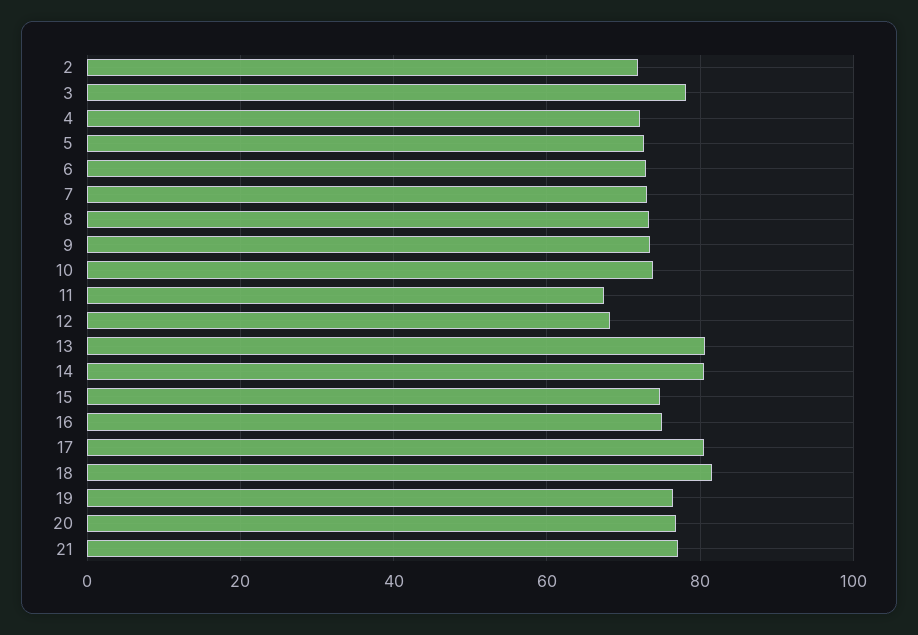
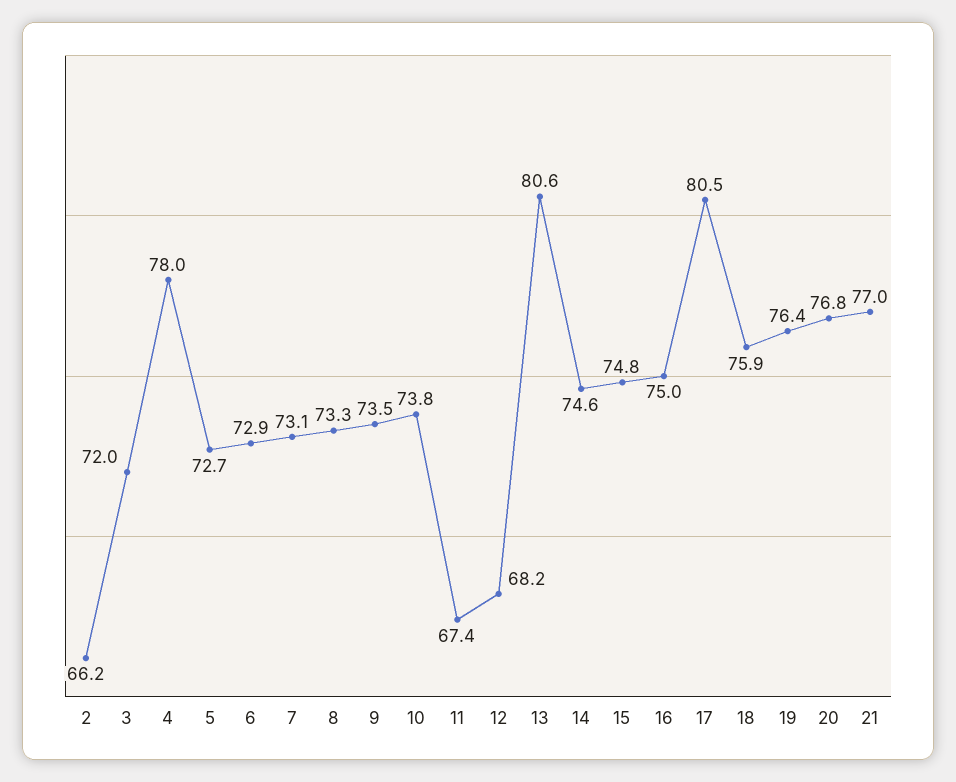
  {
-   "2": 72,
+   "2": 66.2,
-   "3": 78,
+   "3": 72,
-   "4": 72,
+   "4": 78,
    "5": 72.7,
    "6": 72.9,
    "7": 73.1,
    "8": 73.3,
    "9": 73.5,
    "10": 73.8,
    "11": 67.4,
    "12": 68.2,
    "13": 80.6,
-   "14": 80,
+   "14": 74.6,
    "15": 74.8,
    "16": 75,
    "17": 80.5,
-   "18": 82,
+   "18": 75.9,
    "19": 76.4,
    "20": 76.8,
    "21": 77
  }

